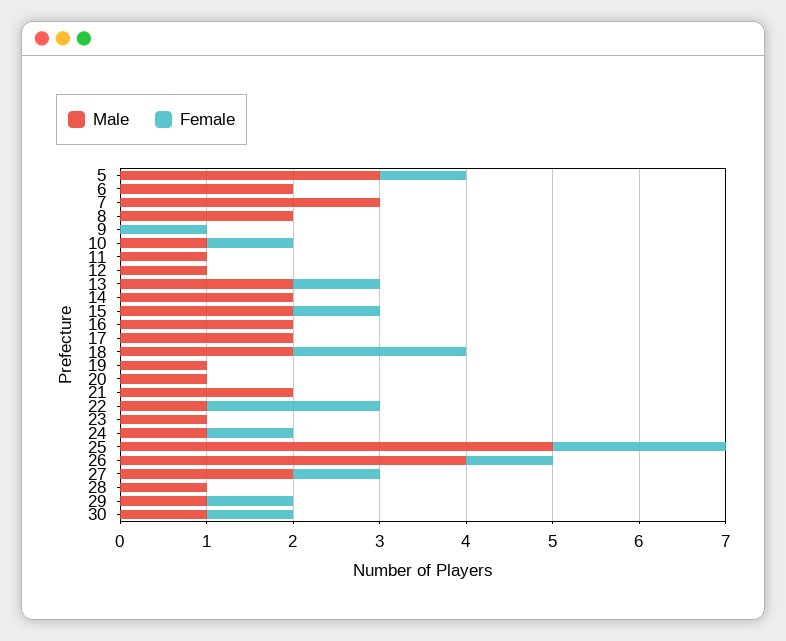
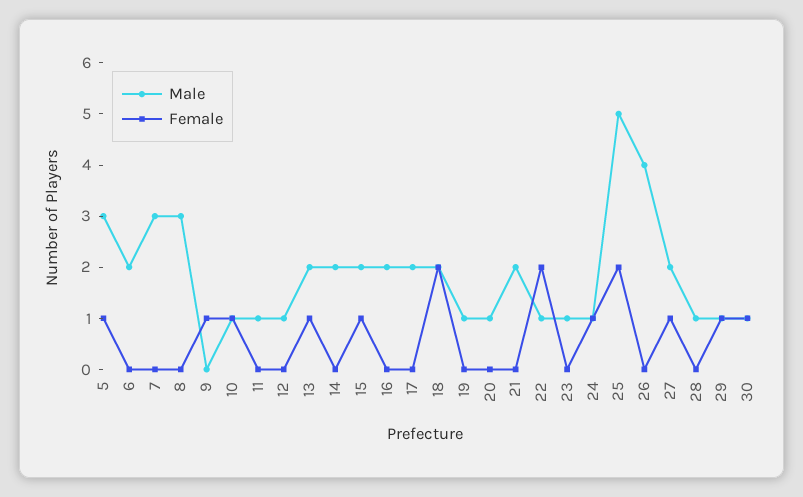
  {
    "Male": {
      "5": 3,
      "6": 2,
      "7": 3,
-     "8": 2,
+     "8": 3,
      "9": 0,
      "10": 1,
      "11": 1,
      "12": 1,
      "13": 2,
      "14": 2,
      "15": 2,
      "16": 2,
      "17": 2,
      "18": 2,
      "19": 1,
      "20": 1,
      "21": 2,
      "22": 1,
      "23": 1,
      "24": 1,
      "25": 5,
      "26": 4,
      "27": 2,
      "28": 1,
      "29": 1,
      "30": 1
    },
    "Female": {
      "5": 1,
      "6": 0,
      "7": 0,
      "8": 0,
      "9": 1,
      "10": 1,
      "11": 0,
      "12": 0,
      "13": 1,
      "14": 0,
      "15": 1,
      "16": 0,
      "17": 0,
      "18": 2,
      "19": 0,
      "20": 0,
      "21": 0,
      "22": 2,
      "23": 0,
      "24": 1,
      "25": 2,
-     "26": 1,
+     "26": 0,
      "27": 1,
      "28": 0,
      "29": 1,
      "30": 1
    }
  }

